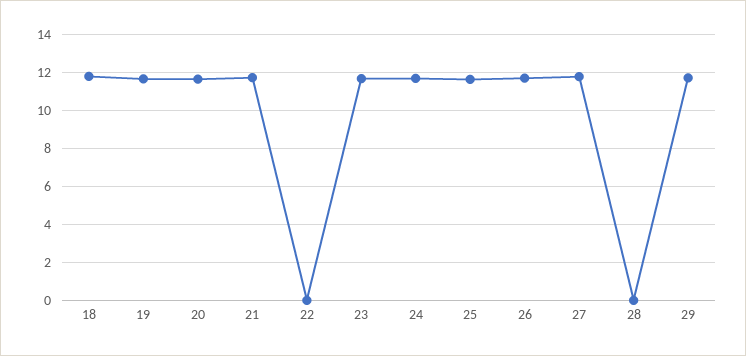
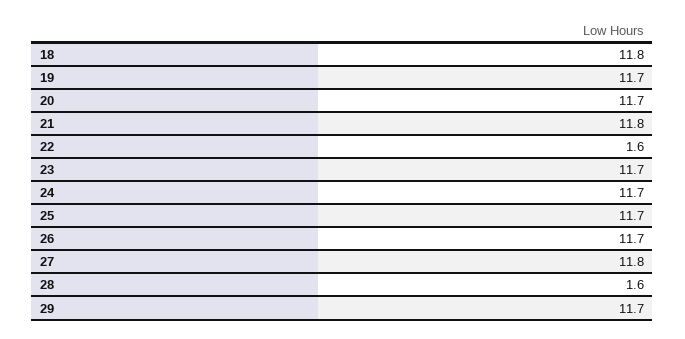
  {
    "18": 11.8,
    "19": 11.7,
    "20": 11.7,
    "21": 11.8,
-   "22": 0,
+   "22": 1.6,
    "23": 11.7,
    "24": 11.7,
    "25": 11.7,
    "26": 11.7,
    "27": 11.8,
-   "28": 0,
+   "28": 1.6,
    "29": 11.7
  }

